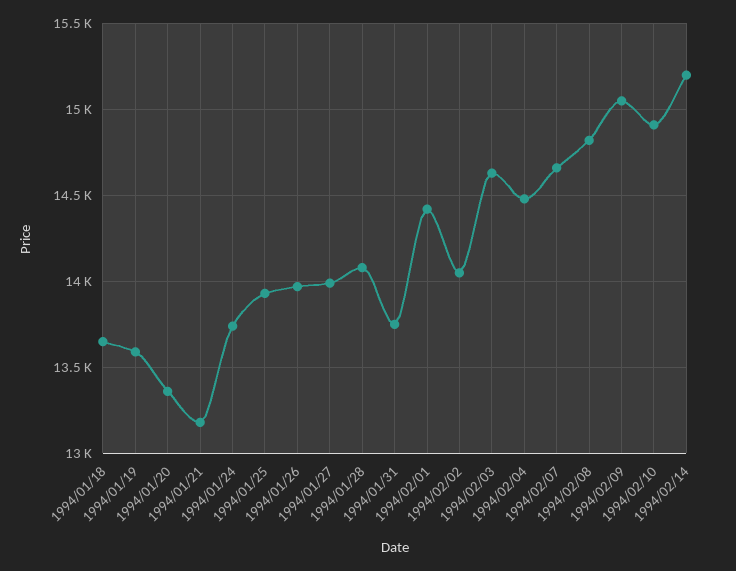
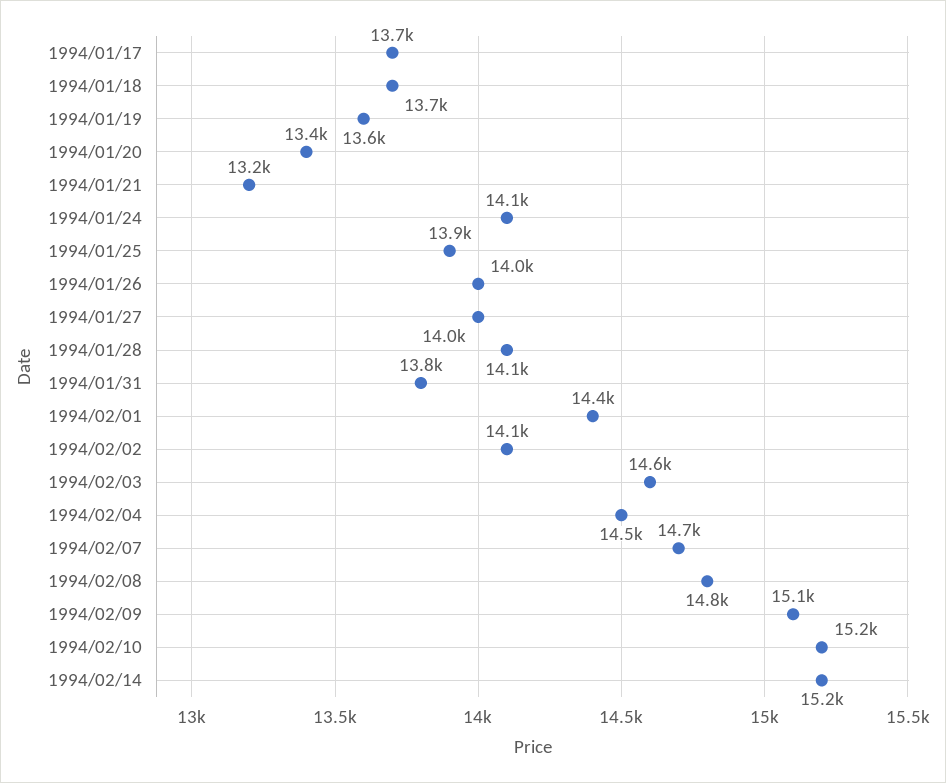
  {
    "1994/01/18": 13700,
    "1994/01/19": 13600,
    "1994/01/20": 13400,
    "1994/01/21": 13200,
-   "1994/01/24": 13750,
+   "1994/01/24": 14100,
    "1994/01/25": 13900,
    "1994/01/26": 14000,
    "1994/01/27": 14000,
    "1994/01/28": 14100,
    "1994/01/31": 13800,
    "1994/02/01": 14400,
    "1994/02/02": 14100,
    "1994/02/03": 14600,
    "1994/02/04": 14500,
    "1994/02/07": 14700,
    "1994/02/08": 14800,
    "1994/02/09": 15100,
-   "1994/02/10": 14900,
+   "1994/02/10": 15200,
-   "1994/02/14": 15200
+   "1994/02/14": 15200,
+   "1994/01/17": 13700
  }

